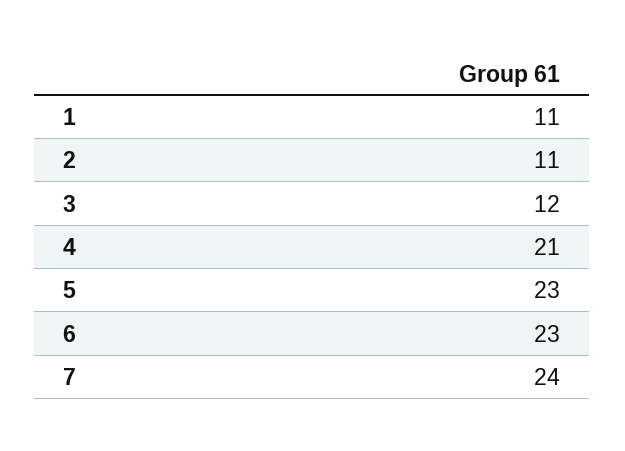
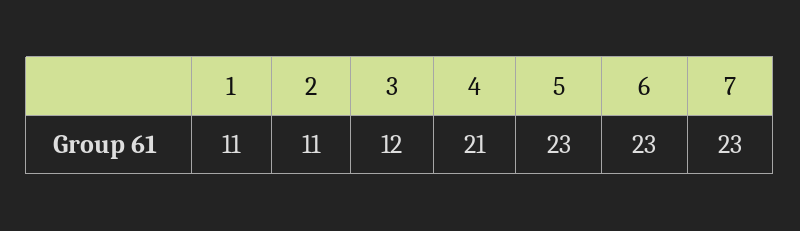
  {
    "1": 11,
    "2": 11,
    "3": 12,
    "4": 21,
    "5": 23,
    "6": 23,
-   "7": 24
+   "7": 23
  }

